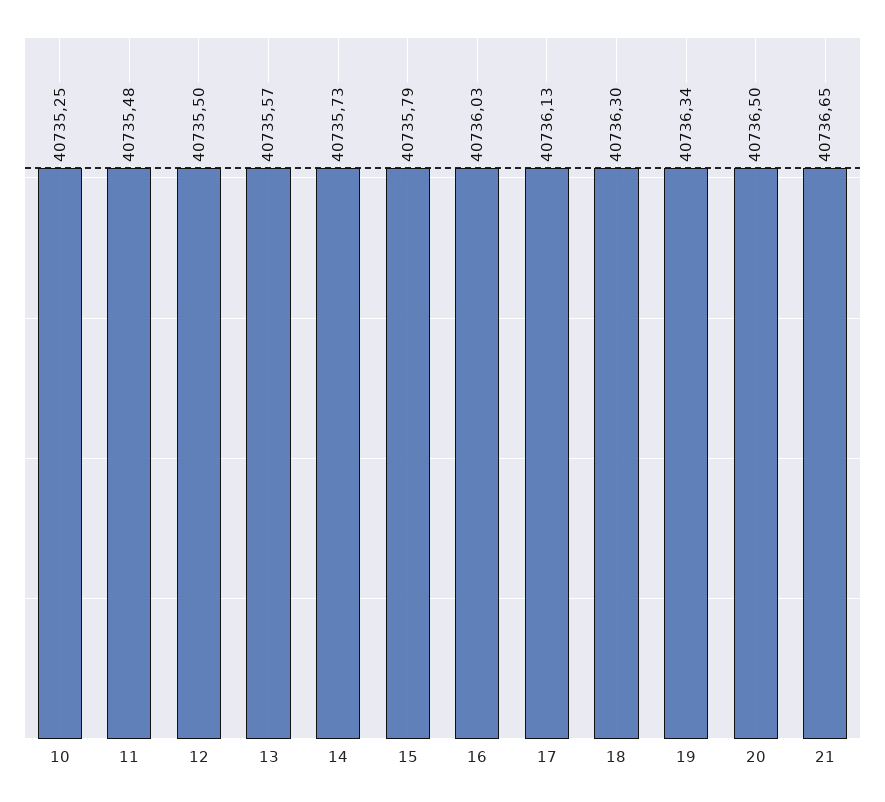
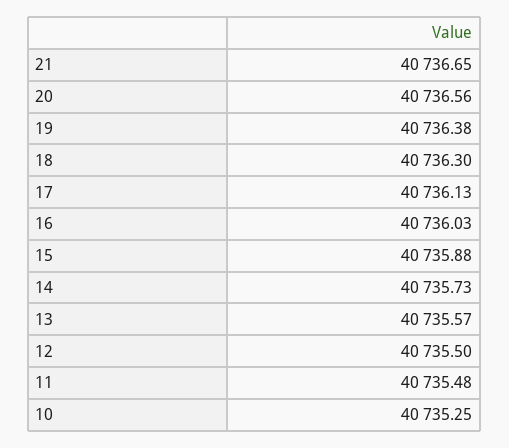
  {
    "10": 40735.25,
    "11": 40735.48,
    "12": 40735.5,
    "13": 40735.57,
    "14": 40735.73,
-   "15": 40735.79,
+   "15": 40735.88,
    "16": 40736.03,
    "17": 40736.13,
    "18": 40736.3,
-   "19": 40736.34,
+   "19": 40736.38,
-   "20": 40736.5,
+   "20": 40736.56,
    "21": 40736.65
  }

